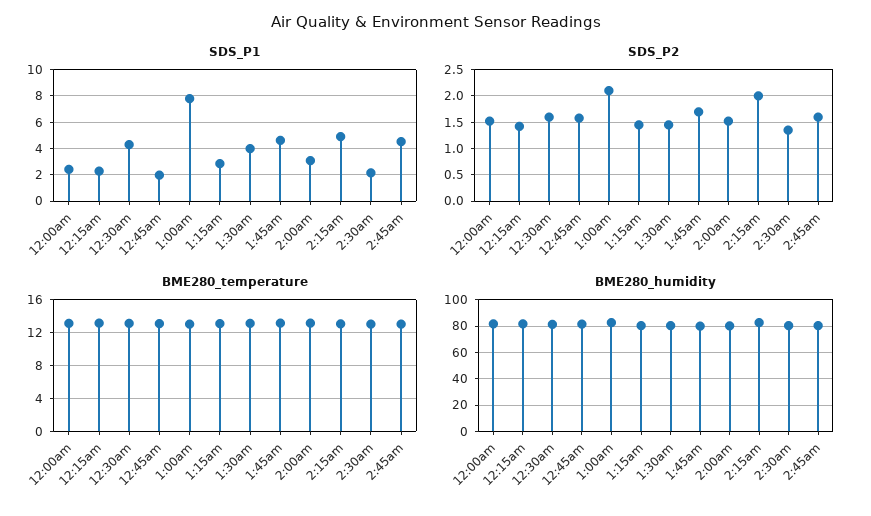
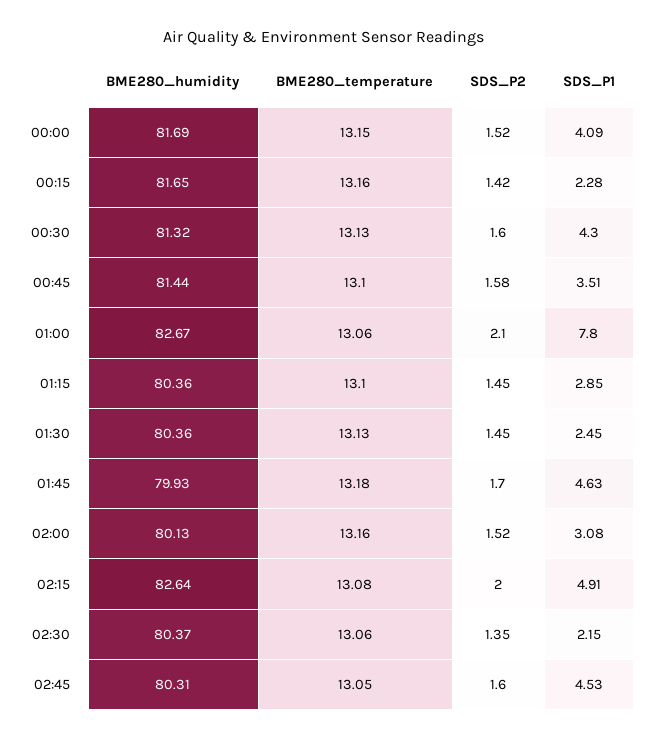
  {
    "SDS_P1": {
-     "12:00am": 2.5,
+     "12:00am": 4.09,
      "12:15am": 2.28,
      "12:30am": 4.3,
-     "12:45am": 2,
+     "12:45am": 3.51,
      "1:00am": 7.8,
      "1:15am": 2.85,
-     "1:30am": 4,
+     "1:30am": 2.45,
      "1:45am": 4.63,
      "2:00am": 3.08,
      "2:15am": 4.91,
      "2:30am": 2.15,
      "2:45am": 4.53
    },
    "SDS_P2": {
      "12:00am": 1.52,
      "12:15am": 1.42,
      "12:30am": 1.6,
      "12:45am": 1.58,
      "1:00am": 2.1,
      "1:15am": 1.45,
      "1:30am": 1.45,
      "1:45am": 1.7,
      "2:00am": 1.52,
      "2:15am": 2,
      "2:30am": 1.35,
      "2:45am": 1.6
    },
    "BME280_temperature": {
      "12:00am": 13.15,
      "12:15am": 13.16,
      "12:30am": 13.13,
      "12:45am": 13.1,
      "1:00am": 13.06,
      "1:15am": 13.1,
      "1:30am": 13.13,
      "1:45am": 13.18,
      "2:00am": 13.16,
      "2:15am": 13.08,
      "2:30am": 13.06,
      "2:45am": 13.05
    },
    "BME280_humidity": {
      "12:00am": 81.69,
      "12:15am": 81.65,
      "12:30am": 81.32,
      "12:45am": 81.44,
      "1:00am": 82.67,
      "1:15am": 80.36,
      "1:30am": 80.36,
      "1:45am": 79.93,
      "2:00am": 80.13,
      "2:15am": 82.64,
      "2:30am": 80.37,
      "2:45am": 80.31
    }
  }

